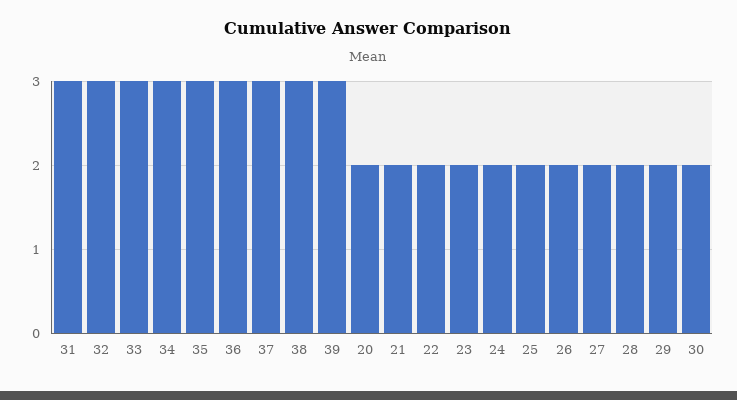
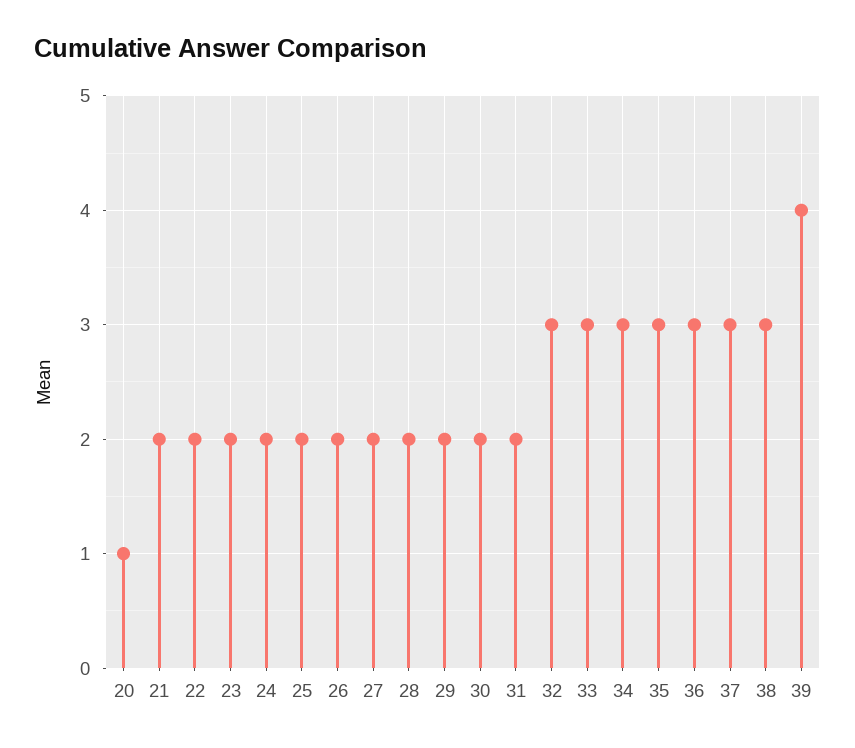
  {
-   "31": 3,
+   "31": 2,
    "32": 3,
    "33": 3,
    "34": 3,
    "35": 3,
    "36": 3,
    "37": 3,
    "38": 3,
-   "39": 3,
+   "39": 4,
-   "20": 2,
+   "20": 1,
    "21": 2,
    "22": 2,
    "23": 2,
    "24": 2,
    "25": 2,
    "26": 2,
    "27": 2,
    "28": 2,
    "29": 2,
    "30": 2
  }

